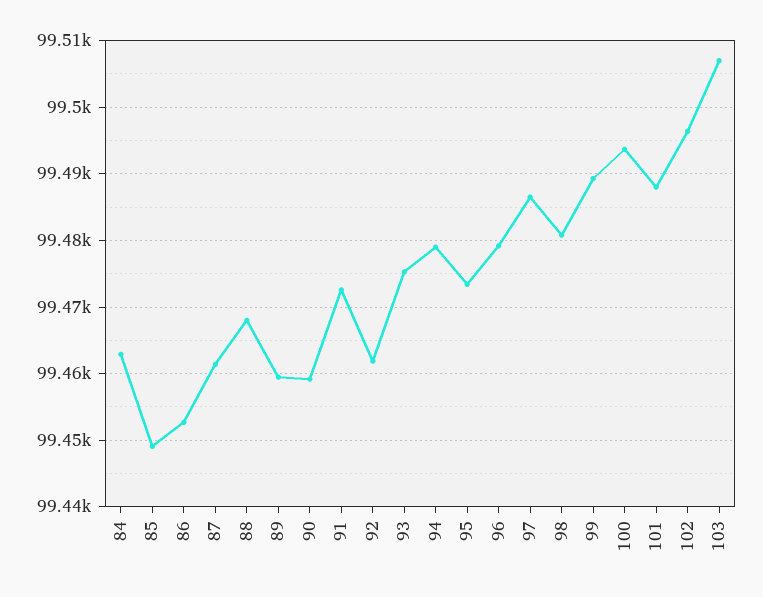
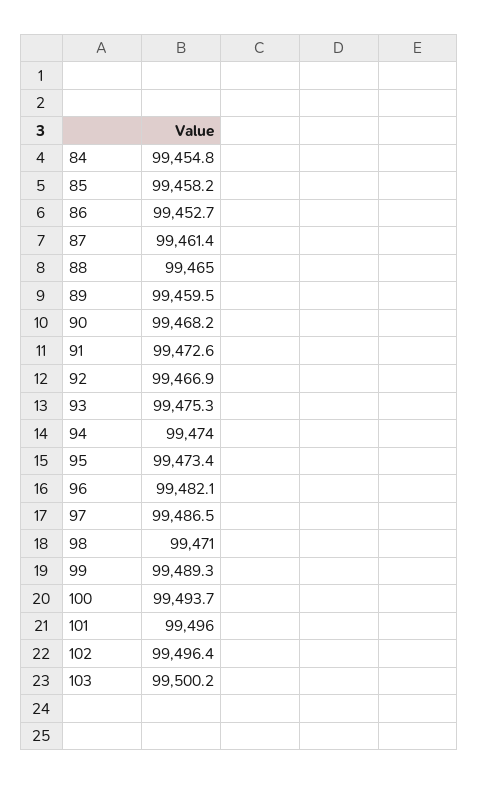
  {
-   "84": 99463,
+   "84": 99454.8,
-   "85": 99449,
+   "85": 99458.2,
    "86": 99452.7,
    "87": 99461.4,
-   "88": 99468,
+   "88": 99465,
    "89": 99459.5,
-   "90": 99459,
+   "90": 99468.2,
    "91": 99472.6,
-   "92": 99462,
+   "92": 99466.9,
    "93": 99475.3,
-   "94": 99479,
+   "94": 99474,
    "95": 99473.4,
-   "96": 99479,
+   "96": 99482.1,
    "97": 99486.5,
-   "98": 99481,
+   "98": 99471,
    "99": 99489.3,
    "100": 99493.7,
-   "101": 99488,
+   "101": 99496,
    "102": 99496.4,
-   "103": 99507
+   "103": 99500.2
  }

